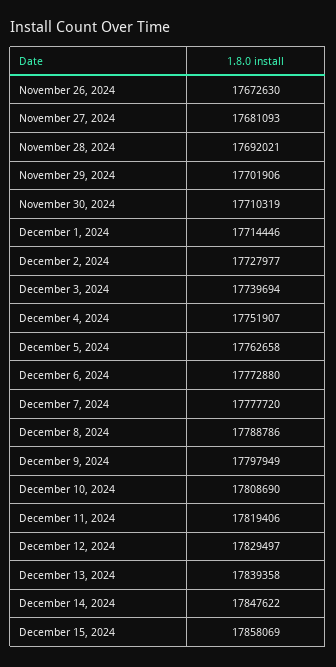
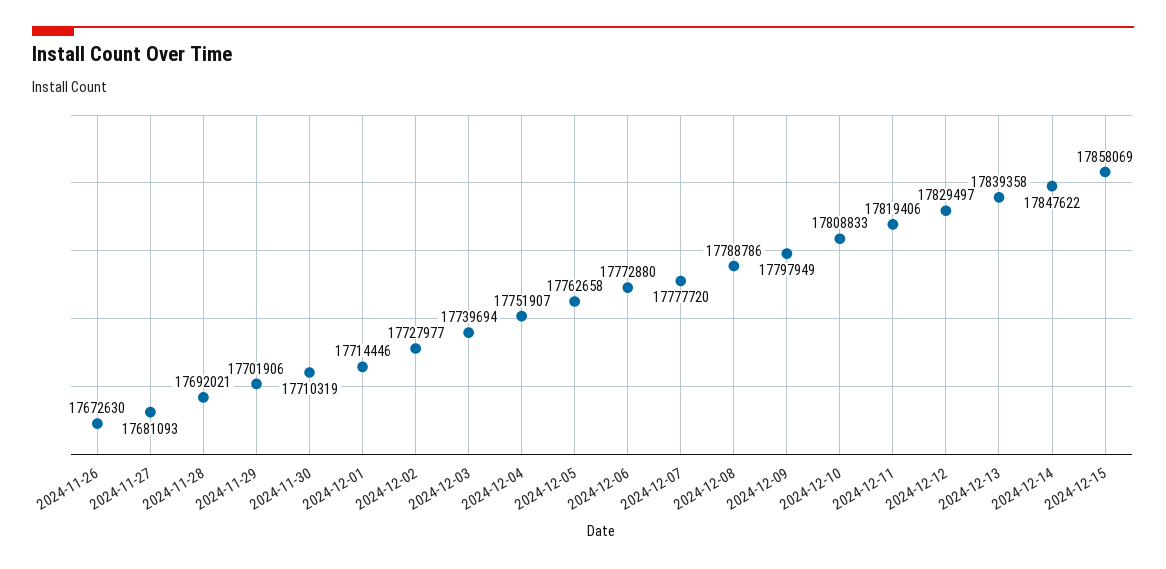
  {
    "November 26, 2024": 17672630,
    "November 27, 2024": 17681093,
    "November 28, 2024": 17692021,
    "November 29, 2024": 17701906,
    "November 30, 2024": 17710319,
    "December 1, 2024": 17714446,
    "December 2, 2024": 17727977,
    "December 3, 2024": 17739694,
    "December 4, 2024": 17751907,
    "December 5, 2024": 17762658,
    "December 6, 2024": 17772880,
    "December 7, 2024": 17777720,
    "December 8, 2024": 17788786,
    "December 9, 2024": 17797949,
-   "December 10, 2024": 17808690,
+   "December 10, 2024": 17808833,
    "December 11, 2024": 17819406,
    "December 12, 2024": 17829497,
    "December 13, 2024": 17839358,
    "December 14, 2024": 17847622,
    "December 15, 2024": 17858069
  }

